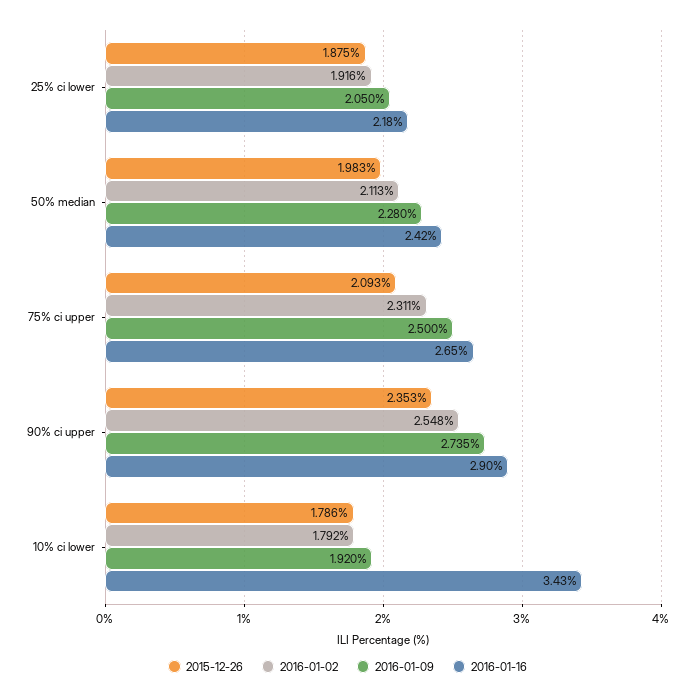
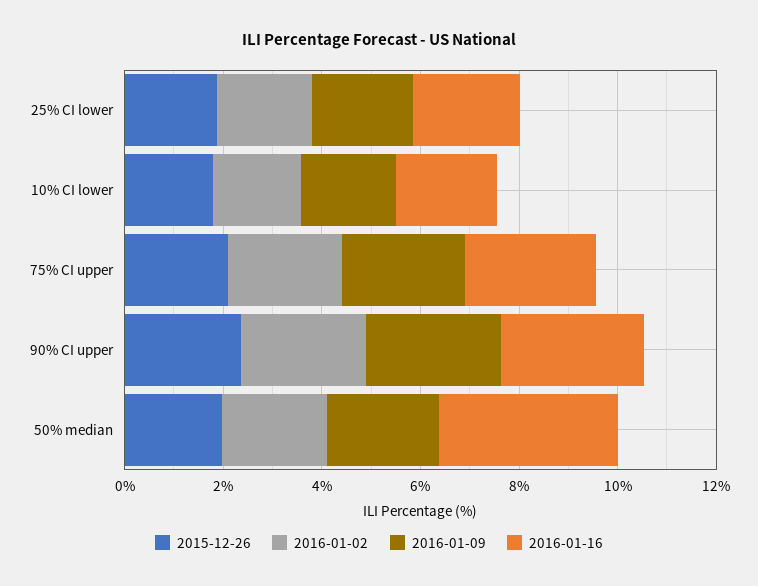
  {
    "2015-12-26": {
      "25% ci lower": 1.875,
      "50% median": 1.983,
      "75% ci upper": 2.093,
      "90% ci upper": 2.353,
      "10% ci lower": 1.786
    },
    "2016-01-02": {
      "25% ci lower": 1.916,
      "50% median": 2.113,
      "75% ci upper": 2.311,
      "90% ci upper": 2.548,
      "10% ci lower": 1.792
    },
    "2016-01-09": {
      "25% ci lower": 2.05,
      "50% median": 2.28,
      "75% ci upper": 2.5,
      "90% ci upper": 2.735,
      "10% ci lower": 1.92
    },
    "2016-01-16": {
      "25% ci lower": 2.18,
-     "50% median": 2.42,
+     "50% median": 3.5,
      "75% ci upper": 2.65,
      "90% ci upper": 2.9,
-     "10% ci lower": 3.43
+     "10% ci lower": 2
    }
  }

